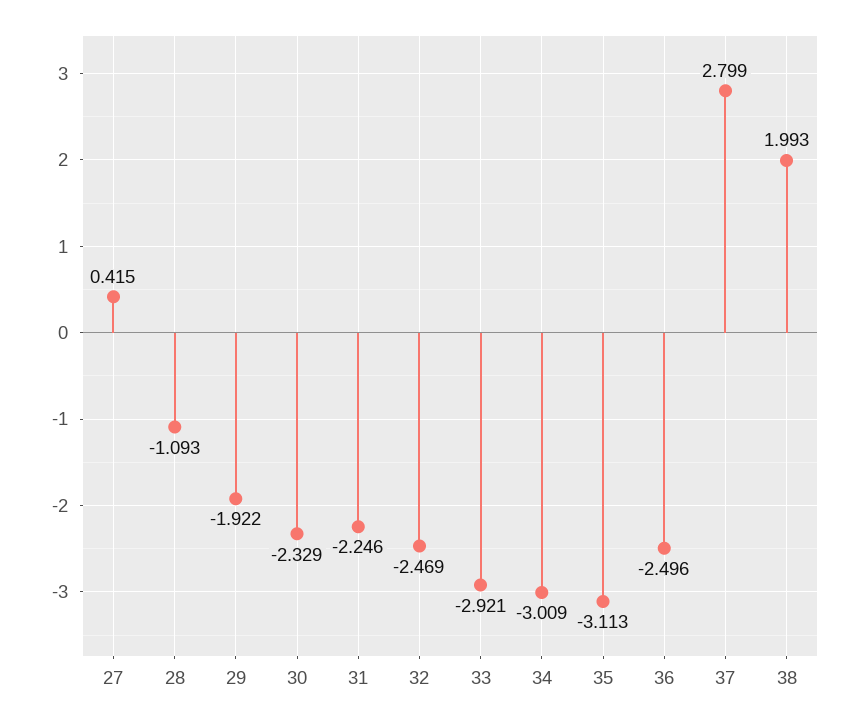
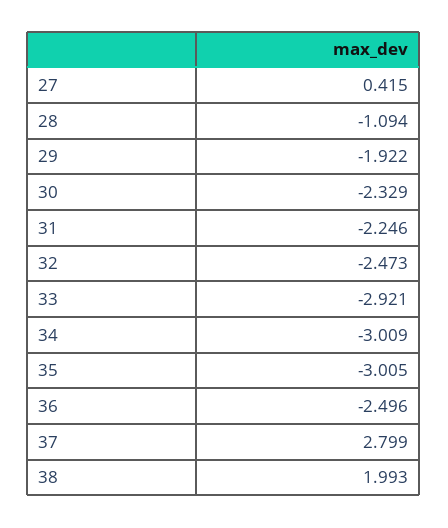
  {
    "27": 0.415,
-   "28": -1.093,
+   "28": -1.094,
    "29": -1.922,
    "30": -2.329,
    "31": -2.246,
-   "32": -2.469,
+   "32": -2.473,
    "33": -2.921,
    "34": -3.009,
-   "35": -3.113,
+   "35": -3.005,
    "36": -2.496,
    "37": 2.799,
    "38": 1.993
  }

